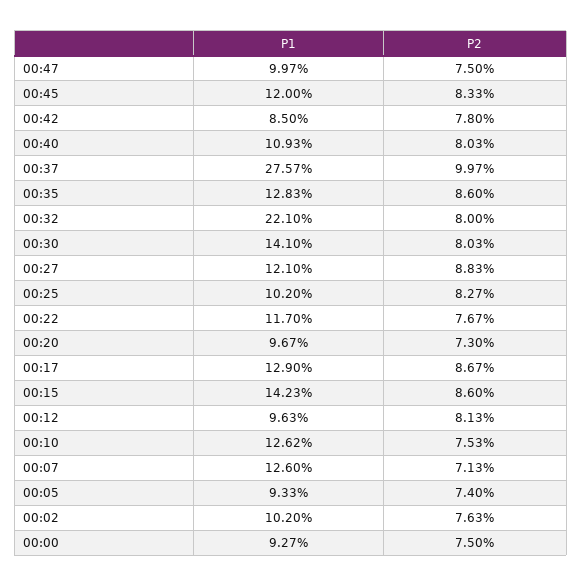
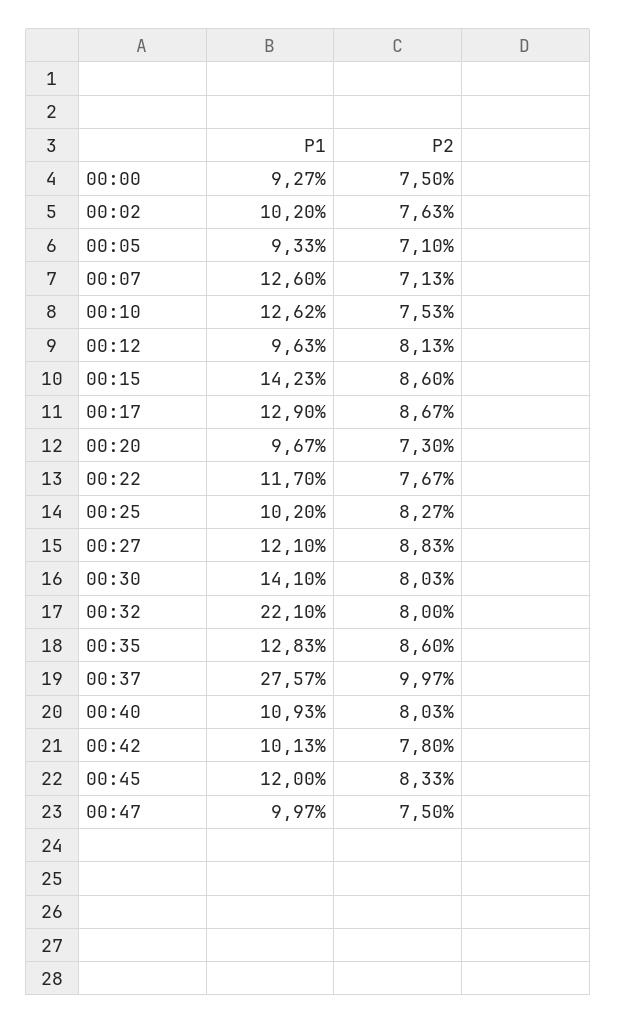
  {
    "P1": {
      "00:47": 9.97,
      "00:45": 12,
-     "00:42": 8.5,
+     "00:42": 10.13,
      "00:40": 10.93,
      "00:37": 27.57,
      "00:35": 12.83,
      "00:32": 22.1,
      "00:30": 14.1,
      "00:27": 12.1,
      "00:25": 10.2,
      "00:22": 11.7,
      "00:20": 9.67,
      "00:17": 12.9,
      "00:15": 14.23,
      "00:12": 9.63,
      "00:10": 12.62,
      "00:07": 12.6,
      "00:05": 9.33,
      "00:02": 10.2,
      "00:00": 9.27
    },
    "P2": {
      "00:47": 7.5,
      "00:45": 8.33,
      "00:42": 7.8,
      "00:40": 8.03,
      "00:37": 9.97,
      "00:35": 8.6,
      "00:32": 8,
      "00:30": 8.03,
      "00:27": 8.83,
      "00:25": 8.27,
      "00:22": 7.67,
      "00:20": 7.3,
      "00:17": 8.67,
      "00:15": 8.6,
      "00:12": 8.13,
      "00:10": 7.53,
      "00:07": 7.13,
-     "00:05": 7.4,
+     "00:05": 7.1,
      "00:02": 7.63,
      "00:00": 7.5
    }
  }

